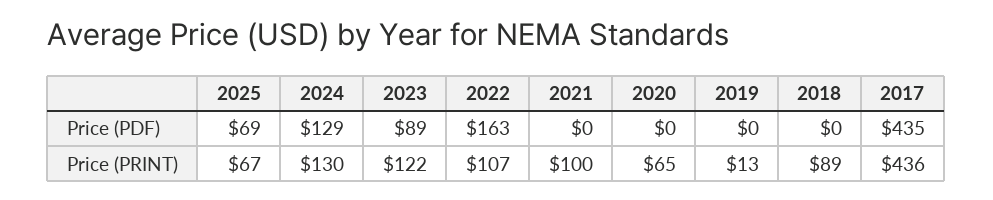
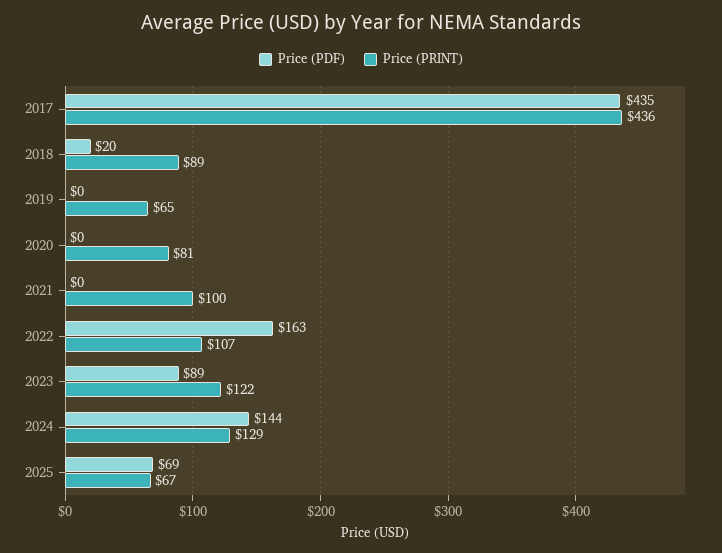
  {
    "Price (PDF)": {
      "2025": 69,
-     "2024": 129,
+     "2024": 144,
      "2023": 89,
      "2022": 163,
      "2021": 0,
      "2020": 0,
      "2019": 0,
-     "2018": 0,
+     "2018": 20,
      "2017": 435
    },
    "Price (PRINT)": {
      "2025": 67,
-     "2024": 130,
+     "2024": 129,
      "2023": 122,
      "2022": 107,
      "2021": 100,
-     "2020": 65,
+     "2020": 81,
-     "2019": 13,
+     "2019": 65,
      "2018": 89,
      "2017": 436
    }
  }

